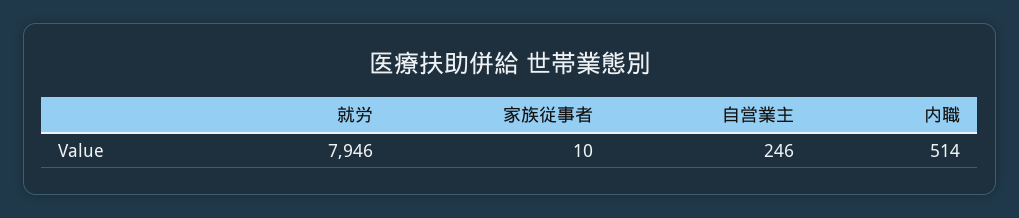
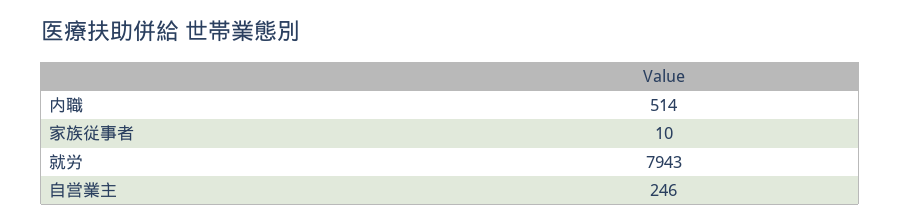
  {
-   "就労": 7946,
+   "就労": 7943,
    "家族従事者": 10,
    "自営業主": 246,
    "内職": 514
  }

